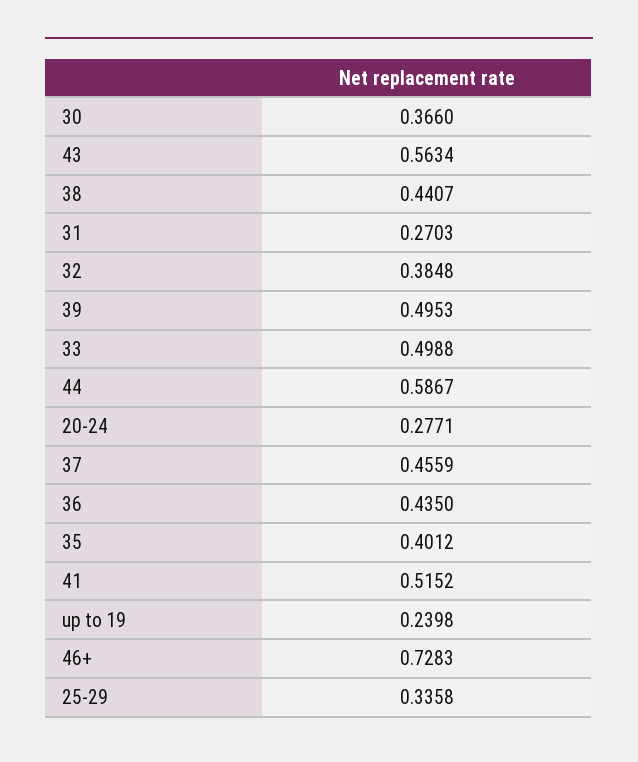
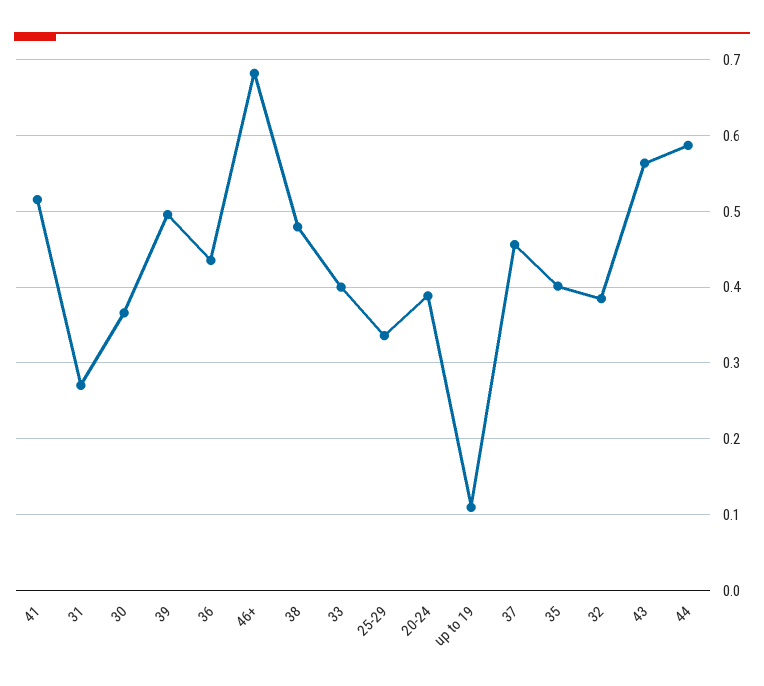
  {
    "30": 0.366,
    "43": 0.5634,
-   "38": 0.4407,
+   "38": 0.48,
    "31": 0.2703,
    "32": 0.3848,
    "39": 0.4953,
-   "33": 0.4988,
+   "33": 0.4,
    "44": 0.5867,
-   "20-24": 0.2771,
+   "20-24": 0.39,
    "37": 0.4559,
    "36": 0.435,
    "35": 0.4012,
    "41": 0.5152,
-   "up to 19": 0.2398,
+   "up to 19": 0.11,
-   "46+": 0.7283,
+   "46+": 0.68,
    "25-29": 0.3358
  }

